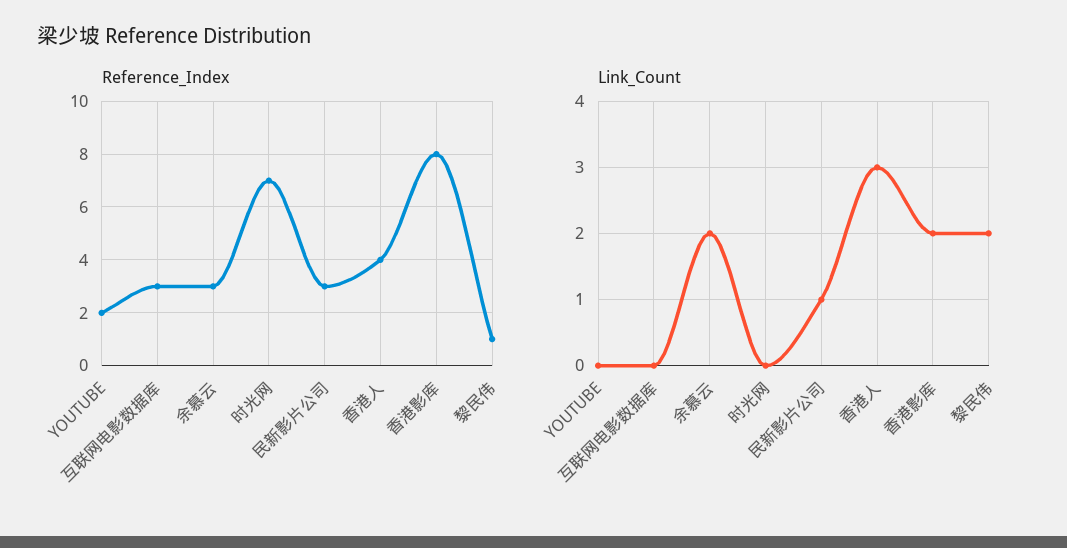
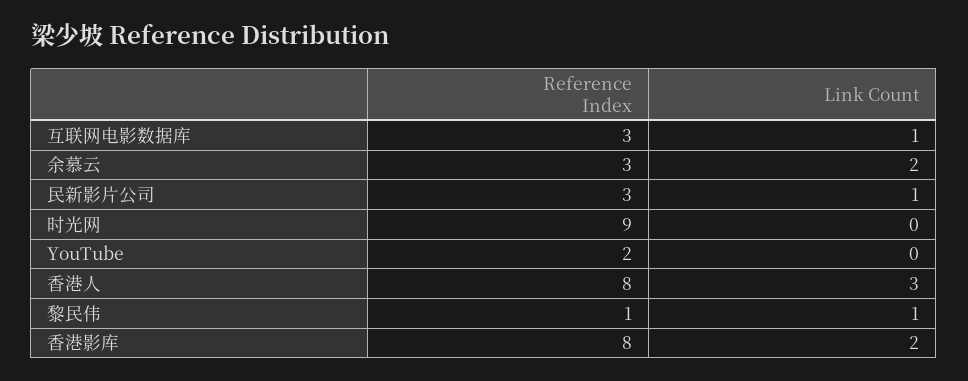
  {
    "Reference_Index": {
      "YOUTUBE": 2,
      "互联网电影数据库": 3,
      "余慕云": 3,
-     "时光网": 7,
+     "时光网": 9,
      "民新影片公司": 3,
-     "香港人": 4,
+     "香港人": 8,
      "香港影库": 8,
      "黎民伟": 1
    },
    "Link_Count": {
      "YOUTUBE": 0,
-     "互联网电影数据库": 0,
+     "互联网电影数据库": 1,
      "余慕云": 2,
      "时光网": 0,
      "民新影片公司": 1,
      "香港人": 3,
      "香港影库": 2,
-     "黎民伟": 2
+     "黎民伟": 1
    }
  }

